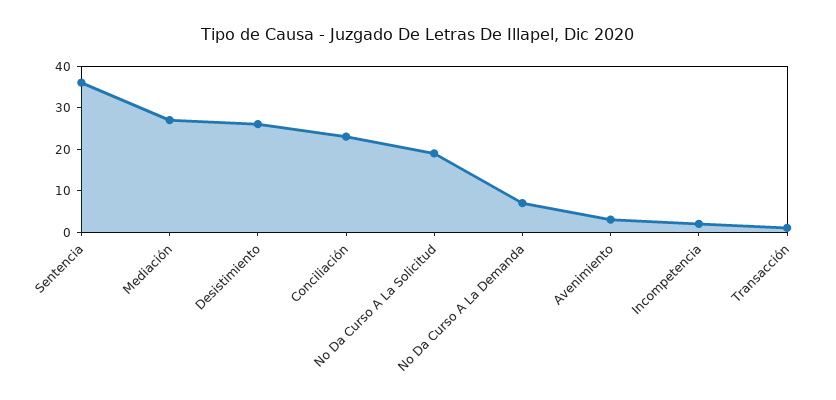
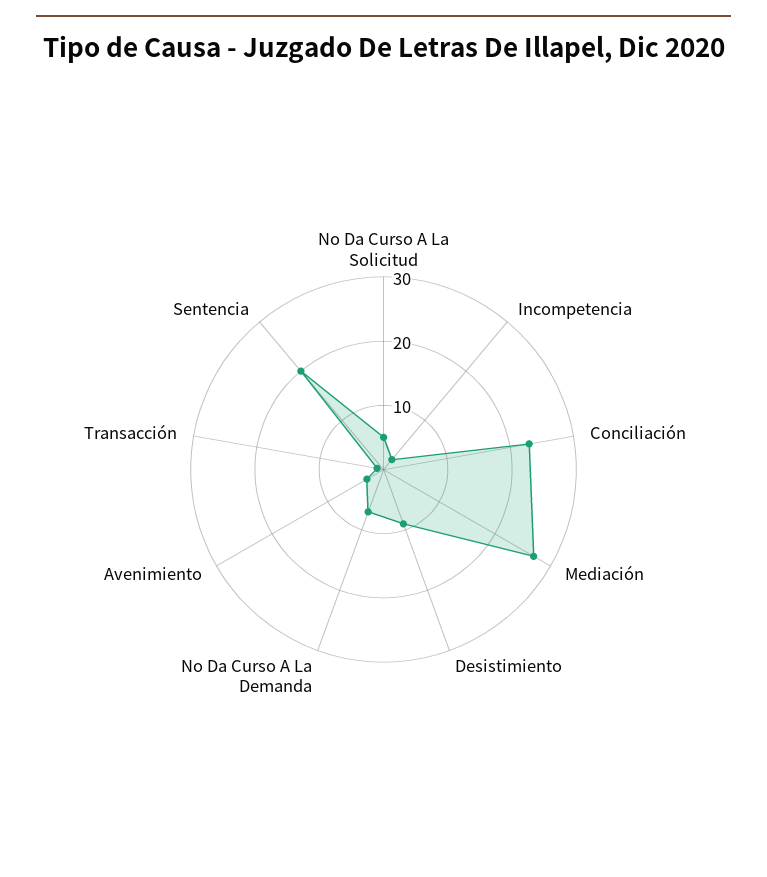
  {
-   "Sentencia": 35,
+   "Sentencia": 20,
    "Mediación": 25,
-   "Desistimiento": 25,
+   "Desistimiento": 10,
    "Conciliación": 25,
-   "No Da Curso A La Solicitud": 20,
+   "No Da Curso A La Solicitud": 5,
    "No Da Curso A La Demanda": 5,
    "Avenimiento": 5,
    "Incompetencia": 0,
    "Transacción": 0
  }

